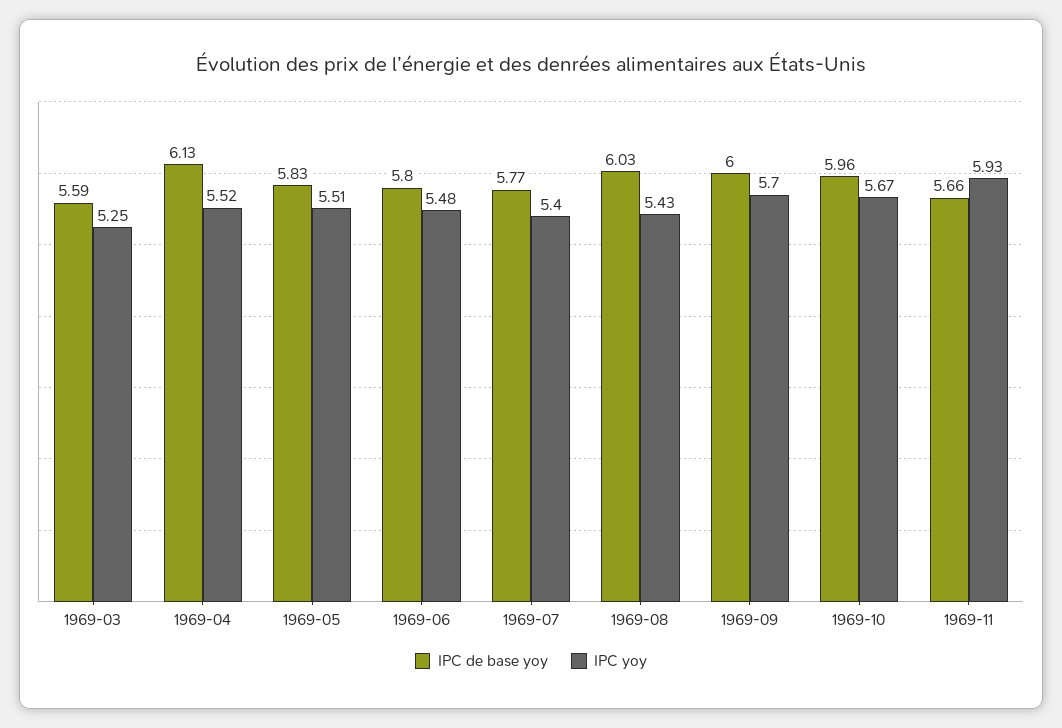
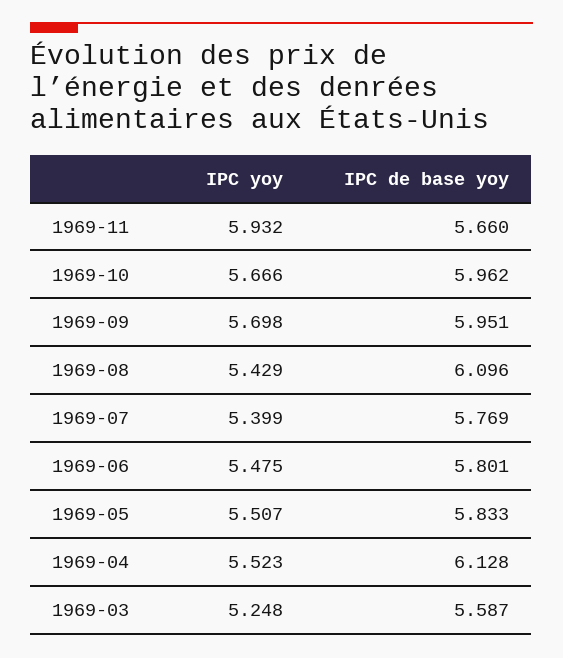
  {
    "IPC de base yoy": {
      "1969-03": 5.587,
      "1969-04": 6.128,
      "1969-05": 5.833,
      "1969-06": 5.801,
      "1969-07": 5.769,
-     "1969-08": 6.03,
+     "1969-08": 6.096,
-     "1969-09": 6,
+     "1969-09": 5.951,
      "1969-10": 5.962,
      "1969-11": 5.66
    },
    "IPC yoy": {
      "1969-03": 5.248,
      "1969-04": 5.523,
      "1969-05": 5.507,
      "1969-06": 5.475,
      "1969-07": 5.399,
      "1969-08": 5.429,
      "1969-09": 5.698,
      "1969-10": 5.666,
      "1969-11": 5.932
    }
  }

